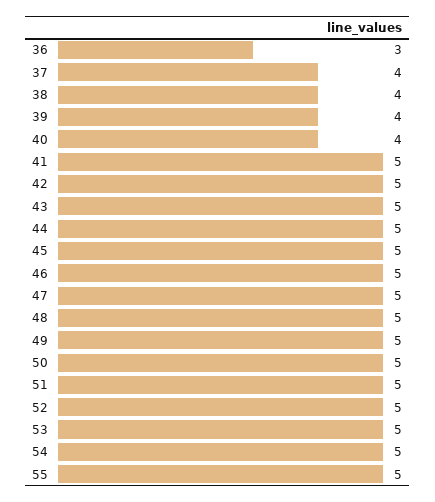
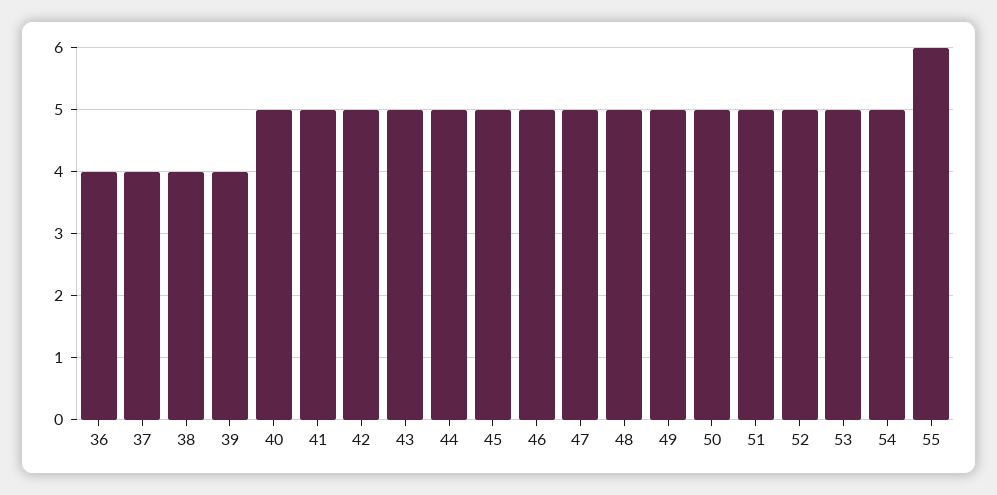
  {
-   "36": 3,
+   "36": 4,
    "37": 4,
    "38": 4,
    "39": 4,
-   "40": 4,
+   "40": 5,
    "41": 5,
    "42": 5,
    "43": 5,
    "44": 5,
    "45": 5,
    "46": 5,
    "47": 5,
    "48": 5,
    "49": 5,
    "50": 5,
    "51": 5,
    "52": 5,
    "53": 5,
    "54": 5,
-   "55": 5
+   "55": 6
  }

